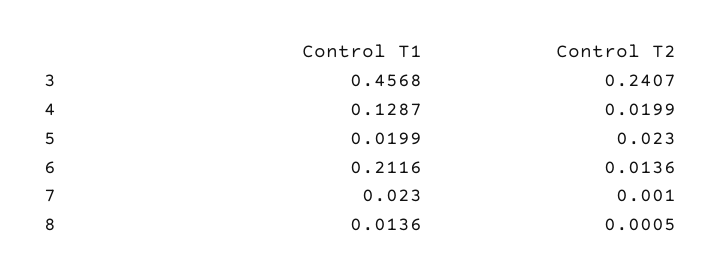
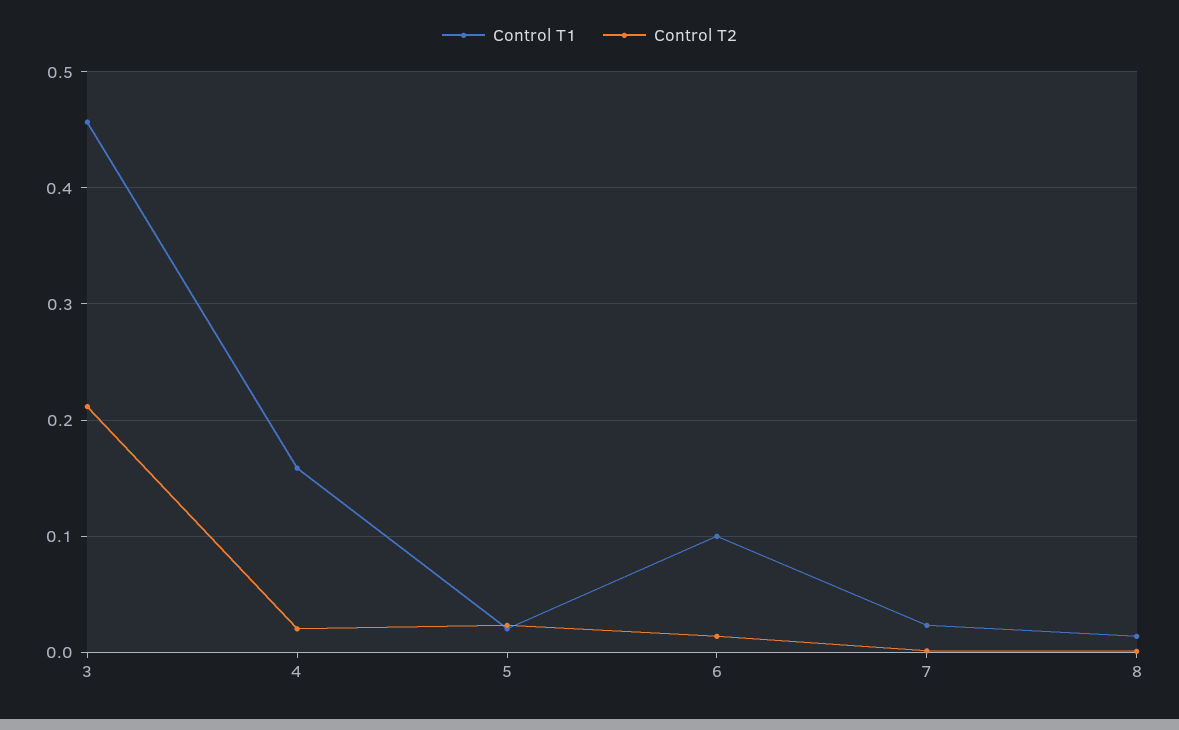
  {
    "Control T1": {
      "3": 0.4568,
-     "4": 0.1287,
+     "4": 0.16,
      "5": 0.0199,
-     "6": 0.2116,
+     "6": 0.1,
      "7": 0.023,
      "8": 0.0136
    },
    "Control T2": {
-     "3": 0.2407,
+     "3": 0.21,
      "4": 0.0199,
      "5": 0.023,
      "6": 0.0136,
      "7": 0.001,
      "8": 0.0005
    }
  }

